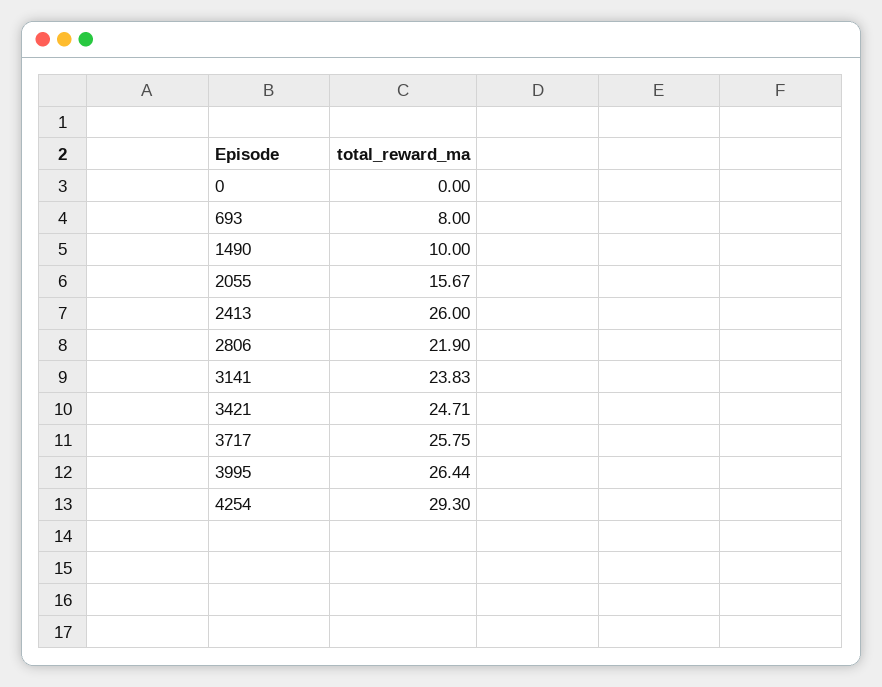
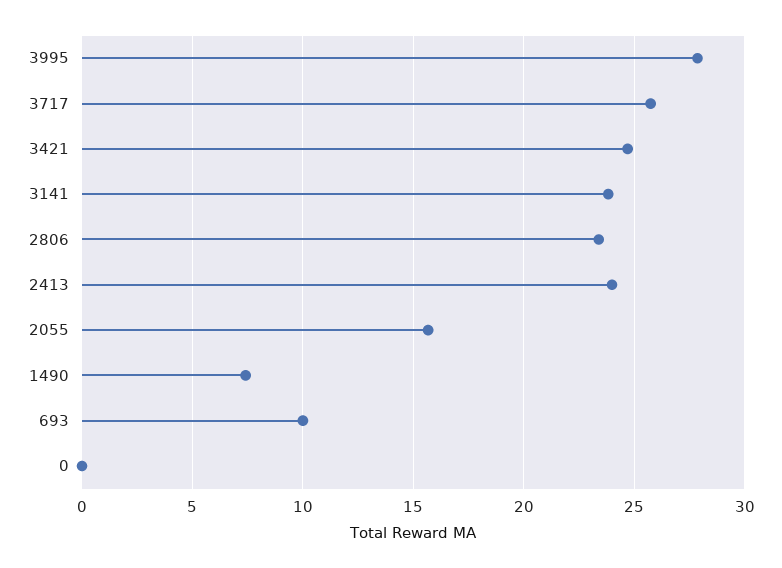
  {
    "0": 0,
-   "693": 8,
+   "693": 10,
-   "1490": 10,
+   "1490": 7.5,
    "2055": 15.67,
-   "2413": 26,
+   "2413": 24,
-   "2806": 21.9,
+   "2806": 23.5,
    "3141": 23.83,
    "3421": 24.71,
    "3717": 25.75,
-   "3995": 26.44,
+   "3995": 28
-   "4254": 29.3
  }

